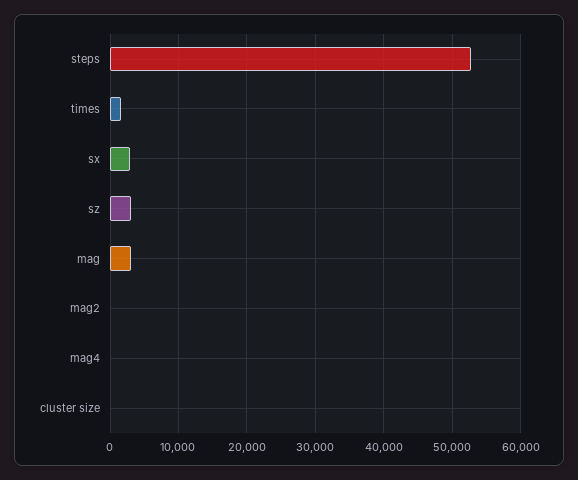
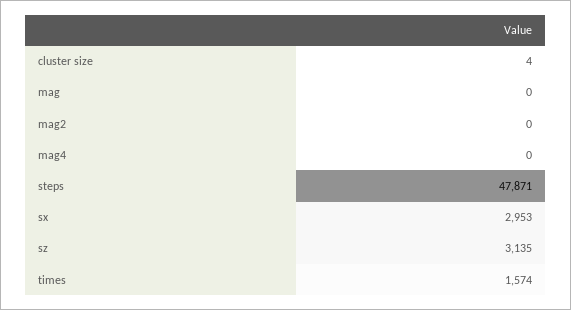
  {
-   "steps": 53000,
+   "steps": 47871,
    "times": 1574,
    "sx": 2953,
    "sz": 3135,
-   "mag": 3000,
+   "mag": 0,
    "mag2": 0,
    "mag4": 0,
    "cluster size": 4
  }

